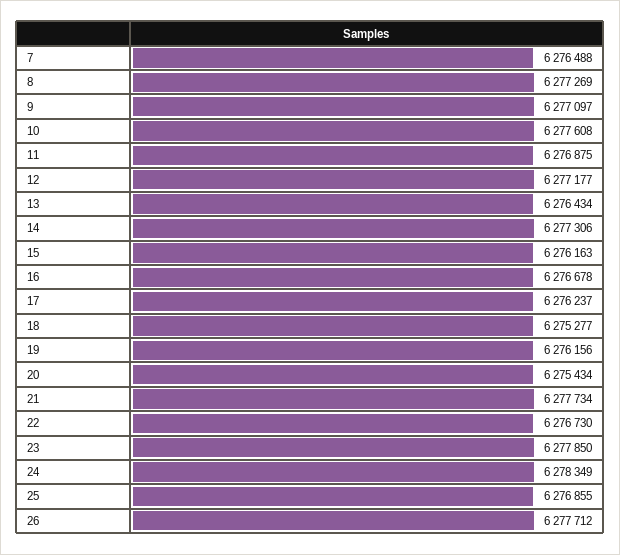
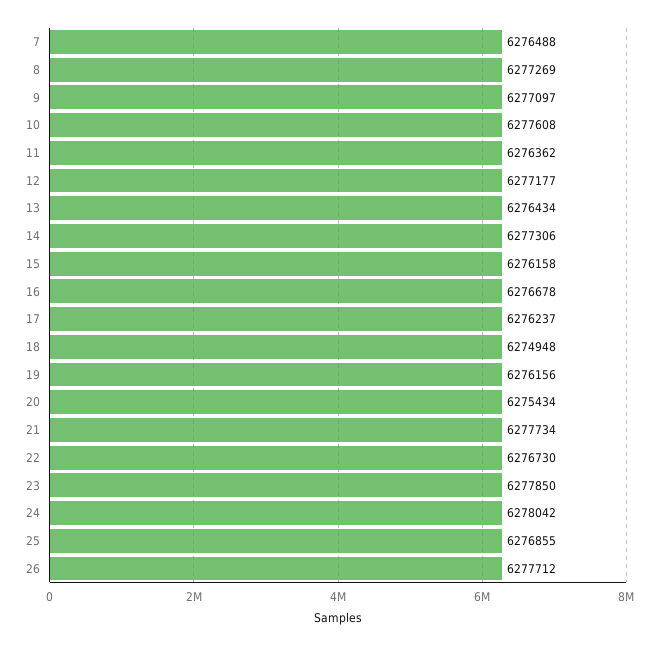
  {
    "7": 6276488,
    "8": 6277269,
    "9": 6277097,
    "10": 6277608,
-   "11": 6276875,
+   "11": 6276362,
    "12": 6277177,
    "13": 6276434,
    "14": 6277306,
-   "15": 6276163,
+   "15": 6276158,
    "16": 6276678,
    "17": 6276237,
-   "18": 6275277,
+   "18": 6274948,
    "19": 6276156,
    "20": 6275434,
    "21": 6277734,
    "22": 6276730,
    "23": 6277850,
-   "24": 6278349,
+   "24": 6278042,
    "25": 6276855,
    "26": 6277712
  }

